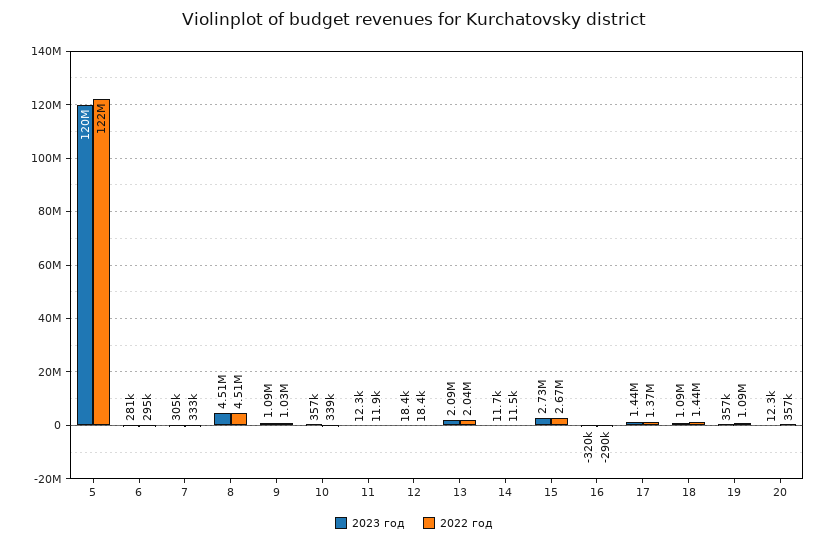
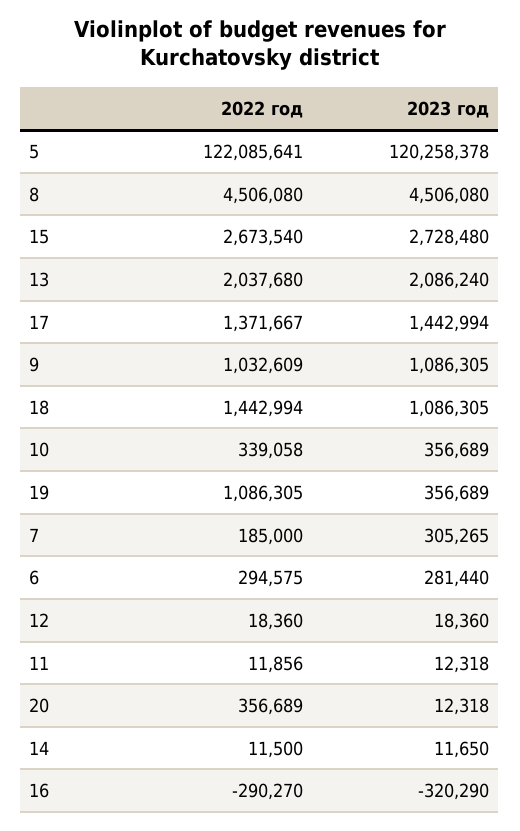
  {
    "2023 год": {
      "5": 120258378,
      "6": 281440,
      "7": 305265,
      "8": 4506080,
      "9": 1086305,
      "10": 356689,
      "11": 12318,
      "12": 18360,
      "13": 2086240,
      "14": 11650,
      "15": 2728480,
      "16": -320290,
      "17": 1442994,
      "18": 1086305,
      "19": 356689,
      "20": 12318
    },
    "2022 год": {
      "5": 122085641,
      "6": 294575,
-     "7": 333000,
+     "7": 185000,
      "8": 4506080,
      "9": 1032609,
      "10": 339058,
      "11": 11856,
      "12": 18360,
      "13": 2037680,
      "14": 11500,
      "15": 2673540,
      "16": -290270,
      "17": 1371667,
      "18": 1442994,
      "19": 1086305,
      "20": 356689
    }
  }

